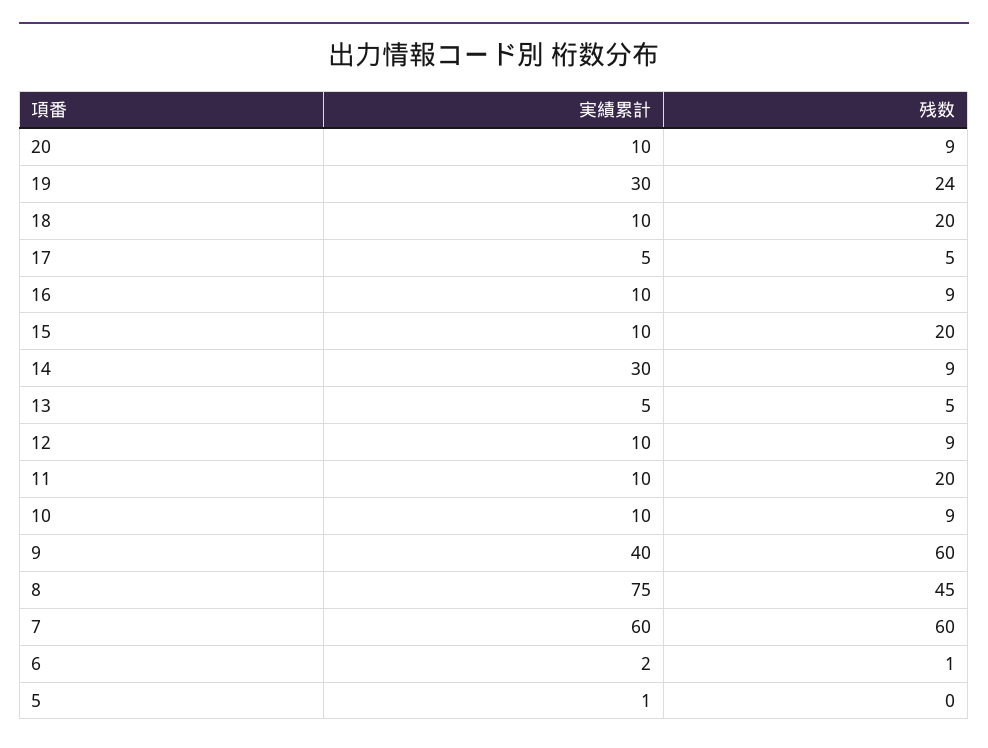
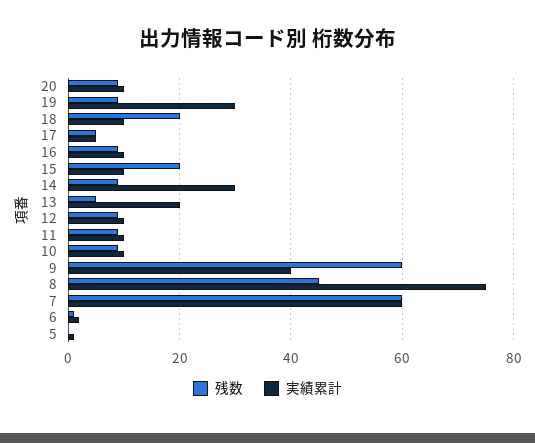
  {
    "実績累計": {
      "20": 10,
      "19": 30,
      "18": 10,
      "17": 5,
      "16": 10,
      "15": 10,
      "14": 30,
-     "13": 5,
+     "13": 20,
      "12": 10,
      "11": 10,
      "10": 10,
      "9": 40,
      "8": 75,
      "7": 60,
      "6": 2,
      "5": 1
    },
    "残数": {
      "20": 9,
-     "19": 24,
+     "19": 10,
      "18": 20,
      "17": 5,
      "16": 9,
      "15": 20,
      "14": 9,
      "13": 5,
      "12": 9,
-     "11": 20,
+     "11": 10,
      "10": 9,
      "9": 60,
      "8": 45,
      "7": 60,
      "6": 1,
      "5": 0
    }
  }

